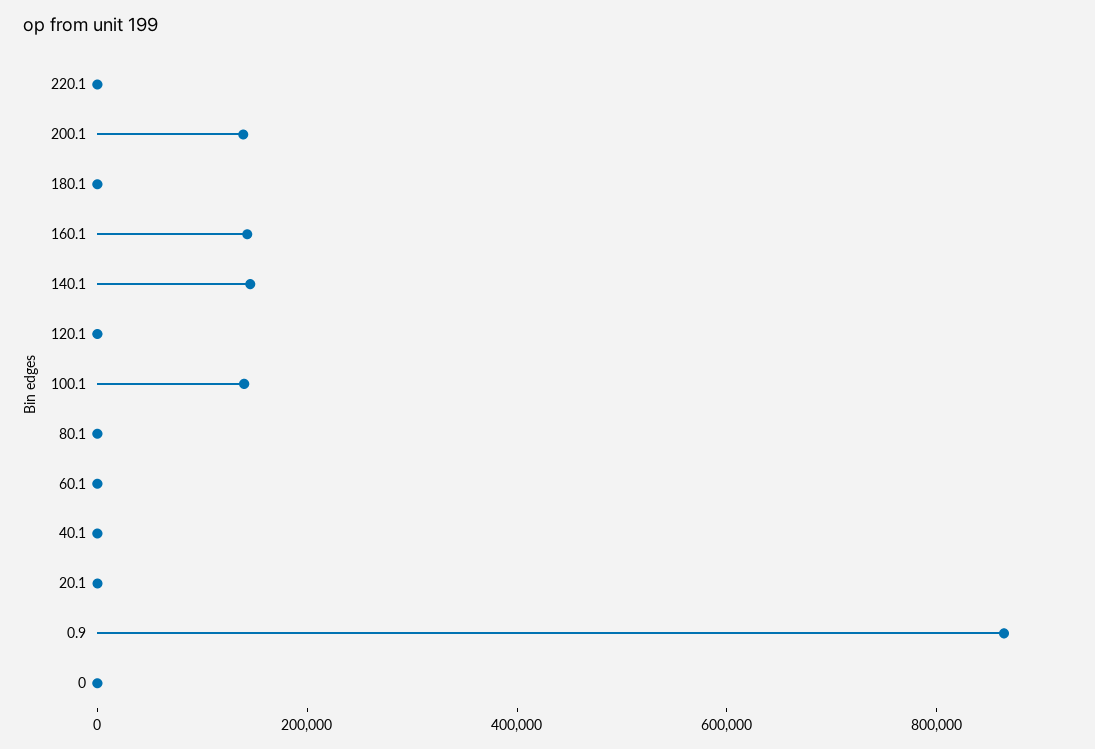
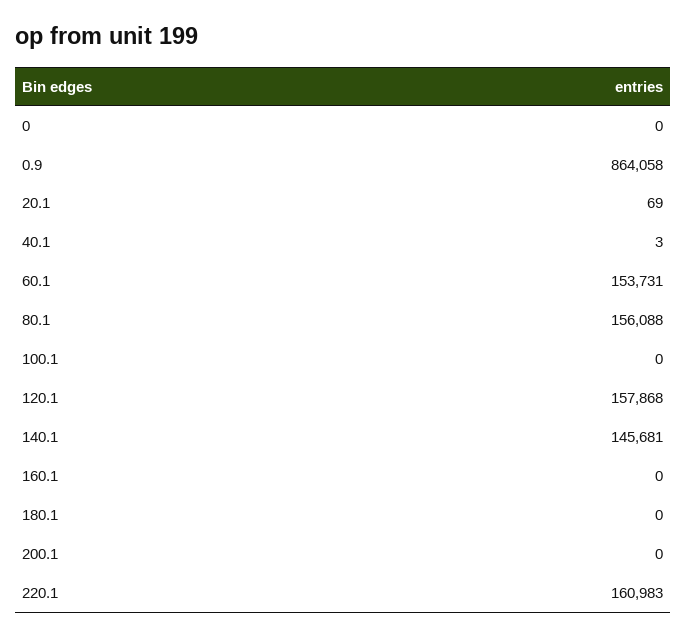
  {
-   "220.1": 0,
+   "220.1": 160983,
-   "200.1": 150000,
+   "200.1": 0,
    "180.1": 0,
-   "160.1": 150000,
+   "160.1": 0,
    "140.1": 145681,
-   "120.1": 0,
+   "120.1": 157868,
-   "100.1": 150000,
+   "100.1": 0,
-   "80.1": 0,
+   "80.1": 156088,
-   "60.1": 0,
+   "60.1": 153731,
    "40.1": 3,
    "20.1": 69,
    "0.9": 864058,
    "0": 0
  }

